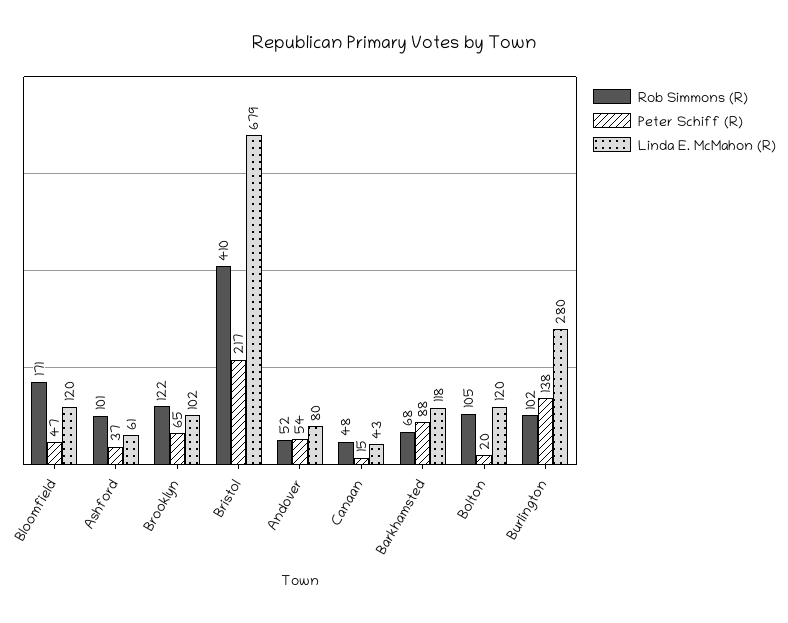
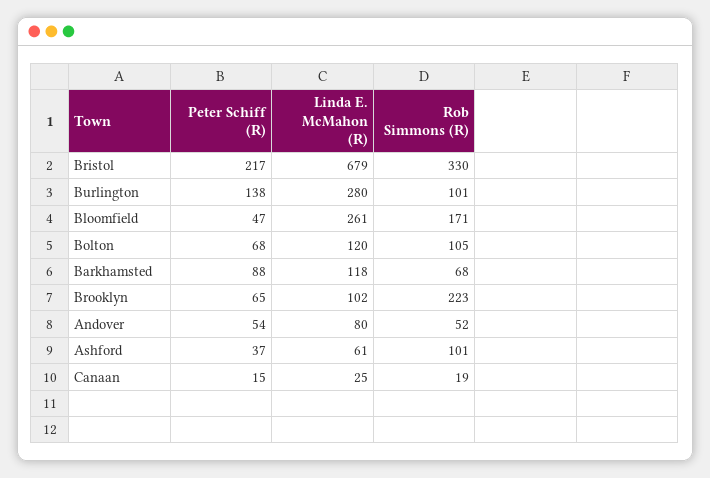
  {
    "Rob Simmons (R)": {
      "Bloomfield": 171,
      "Ashford": 101,
-     "Brooklyn": 122,
+     "Brooklyn": 223,
-     "Bristol": 410,
+     "Bristol": 330,
      "Andover": 52,
-     "Canaan": 48,
+     "Canaan": 19,
      "Barkhamsted": 68,
      "Bolton": 105,
-     "Burlington": 102
+     "Burlington": 101
    },
    "Peter Schiff (R)": {
      "Bloomfield": 47,
      "Ashford": 37,
      "Brooklyn": 65,
      "Bristol": 217,
      "Andover": 54,
      "Canaan": 15,
      "Barkhamsted": 88,
-     "Bolton": 20,
+     "Bolton": 68,
      "Burlington": 138
    },
    "Linda E. McMahon (R)": {
-     "Bloomfield": 120,
+     "Bloomfield": 261,
      "Ashford": 61,
      "Brooklyn": 102,
      "Bristol": 679,
      "Andover": 80,
-     "Canaan": 43,
+     "Canaan": 25,
      "Barkhamsted": 118,
      "Bolton": 120,
      "Burlington": 280
    }
  }

